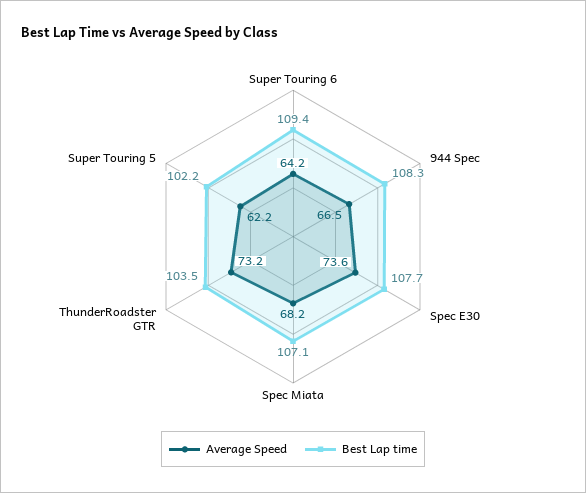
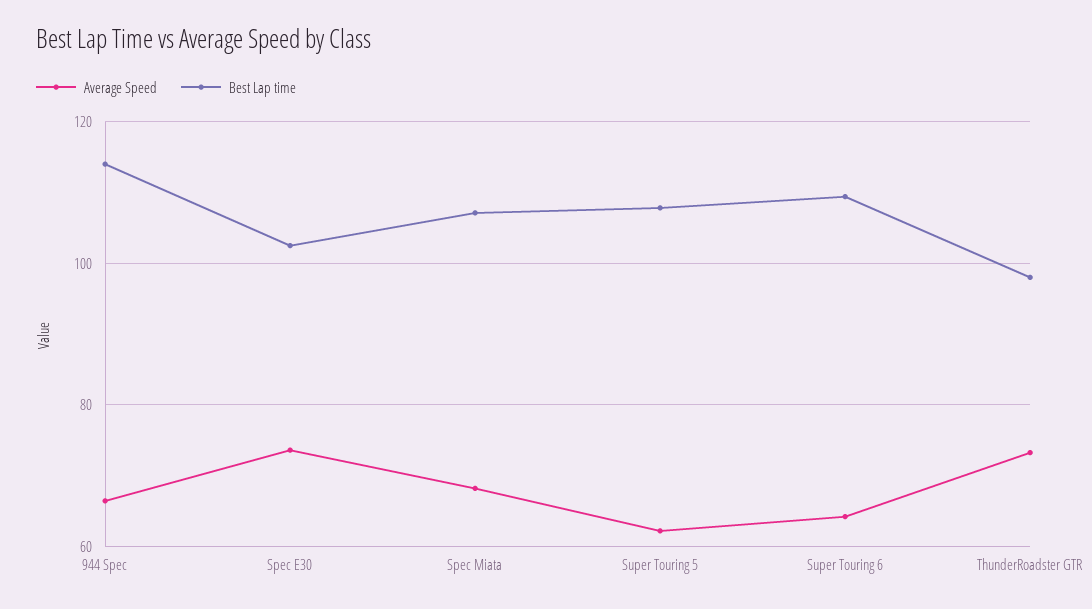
  {
    "Average Speed": {
      "Super Touring 6": 64.2,
      "944 Spec": 66.5,
      "Spec E30": 73.6,
      "Spec Miata": 68.2,
      "ThunderRoadster GTR": 73.2,
      "Super Touring 5": 62.2
    },
    "Best Lap time": {
      "Super Touring 6": 109.4,
-     "944 Spec": 108.3,
+     "944 Spec": 114,
-     "Spec E30": 107.7,
+     "Spec E30": 102,
      "Spec Miata": 107.1,
-     "ThunderRoadster GTR": 103.5,
+     "ThunderRoadster GTR": 98,
-     "Super Touring 5": 102.2
+     "Super Touring 5": 108
    }
  }

